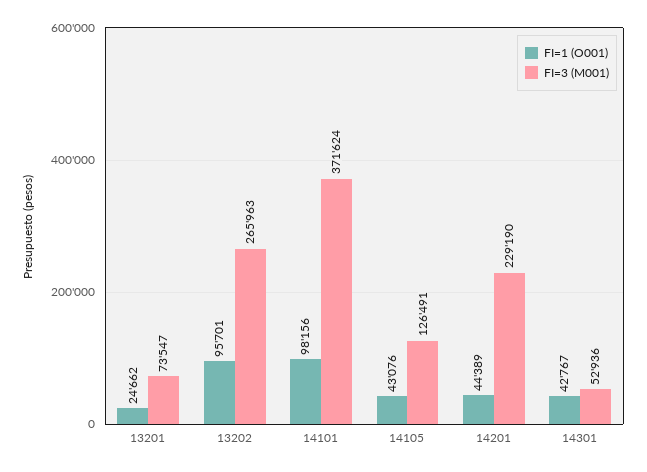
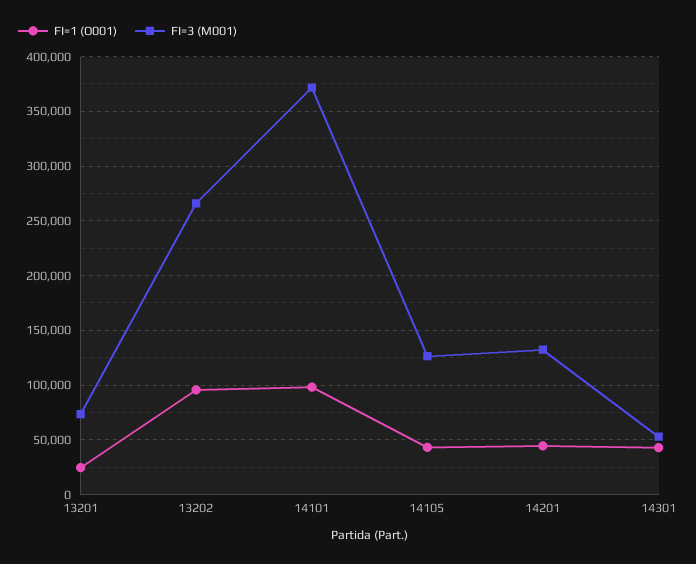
  {
    "FI=1 (O001)": {
      "13201": 24662,
      "13202": 95701,
      "14101": 98156,
      "14105": 43076,
      "14201": 44389,
      "14301": 42767
    },
    "FI=3 (M001)": {
      "13201": 73547,
      "13202": 265963,
      "14101": 371624,
      "14105": 126491,
-     "14201": 229190,
+     "14201": 130000,
      "14301": 52936
    }
  }

